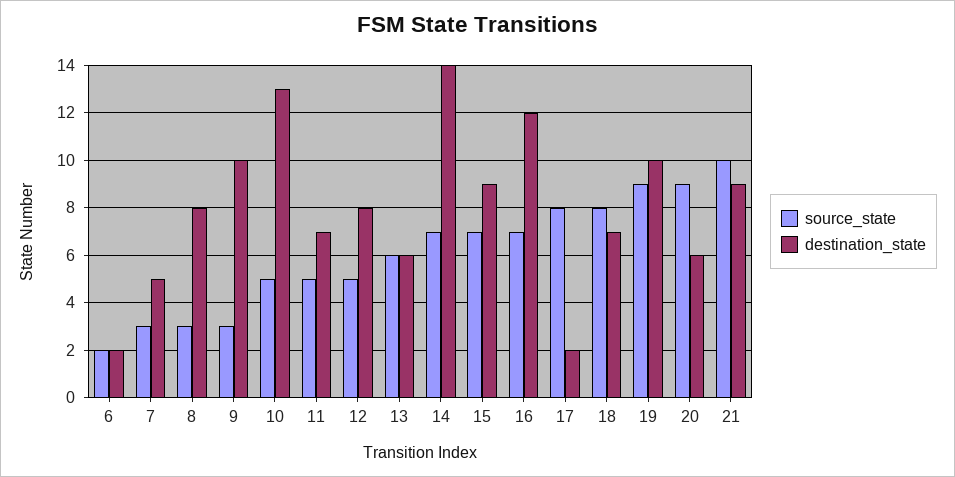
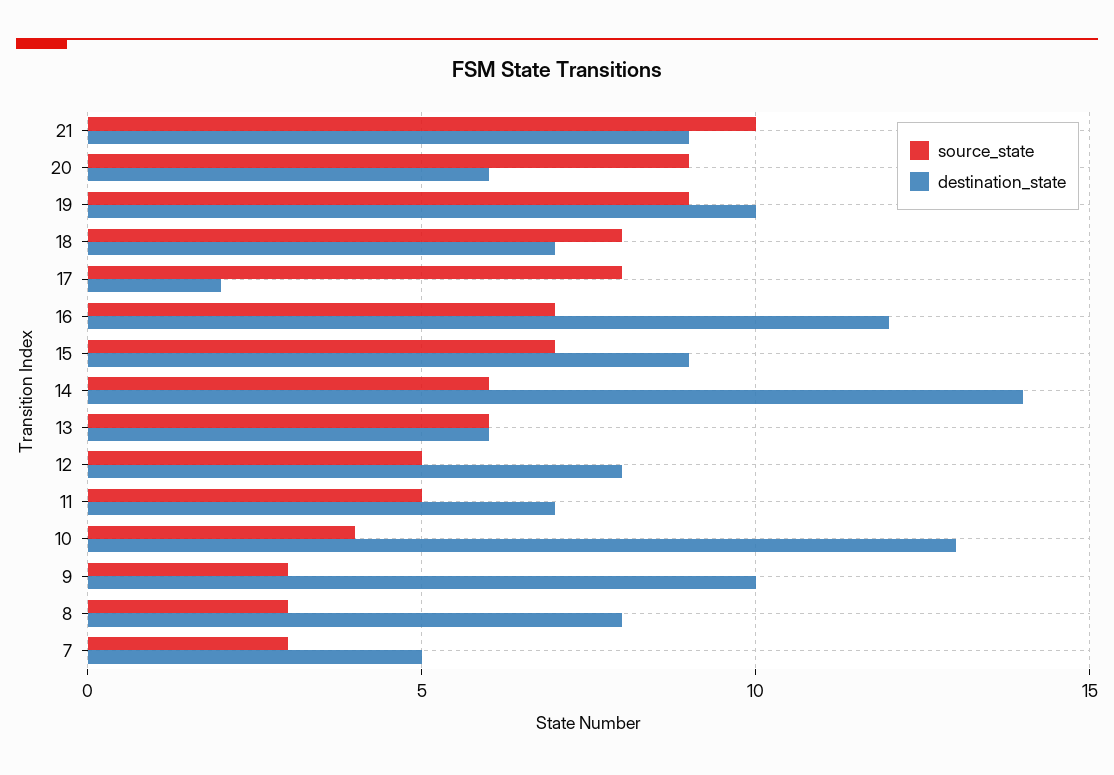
  {
    "source_state": {
-     "6": 2,
      "7": 3,
      "8": 3,
      "9": 3,
-     "10": 5,
+     "10": 4,
      "11": 5,
      "12": 5,
      "13": 6,
-     "14": 7,
+     "14": 6,
      "15": 7,
      "16": 7,
      "17": 8,
      "18": 8,
      "19": 9,
      "20": 9,
      "21": 10
    },
    "destination_state": {
-     "6": 2,
      "7": 5,
      "8": 8,
      "9": 10,
      "10": 13,
      "11": 7,
      "12": 8,
      "13": 6,
      "14": 14,
      "15": 9,
      "16": 12,
      "17": 2,
      "18": 7,
      "19": 10,
      "20": 6,
      "21": 9
    }
  }

